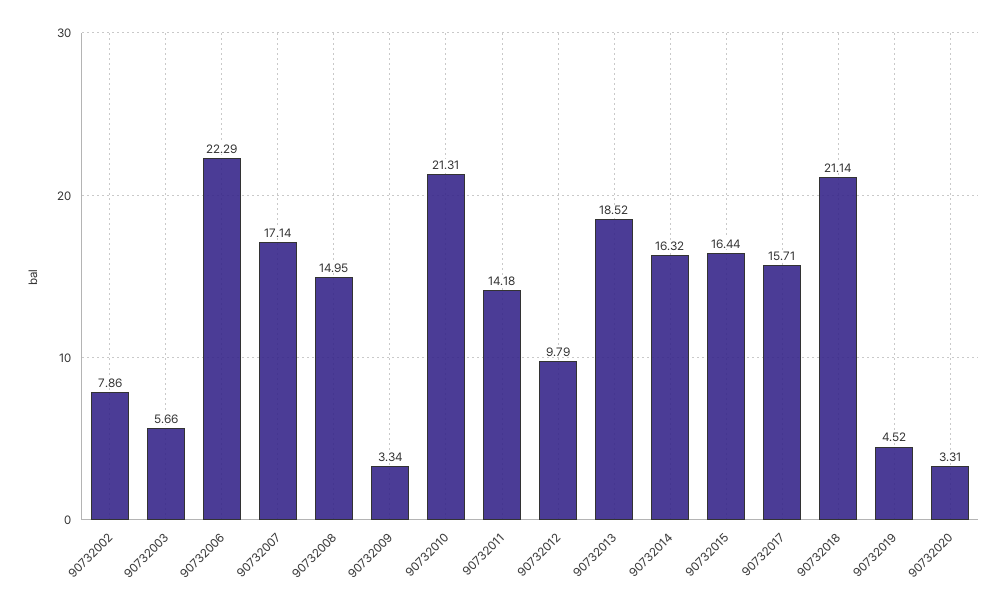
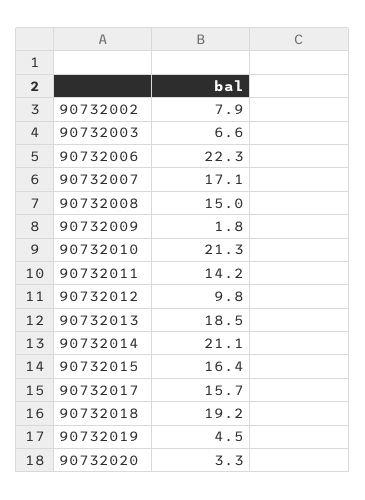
  {
    "90732002": 7.86,
-   "90732003": 5.66,
+   "90732003": 6.6,
    "90732006": 22.29,
    "90732007": 17.14,
    "90732008": 14.95,
-   "90732009": 3.34,
+   "90732009": 1.8,
    "90732010": 21.31,
    "90732011": 14.18,
    "90732012": 9.79,
    "90732013": 18.52,
-   "90732014": 16.32,
+   "90732014": 21.1,
    "90732015": 16.44,
    "90732017": 15.71,
-   "90732018": 21.14,
+   "90732018": 19.2,
    "90732019": 4.52,
    "90732020": 3.31
  }

